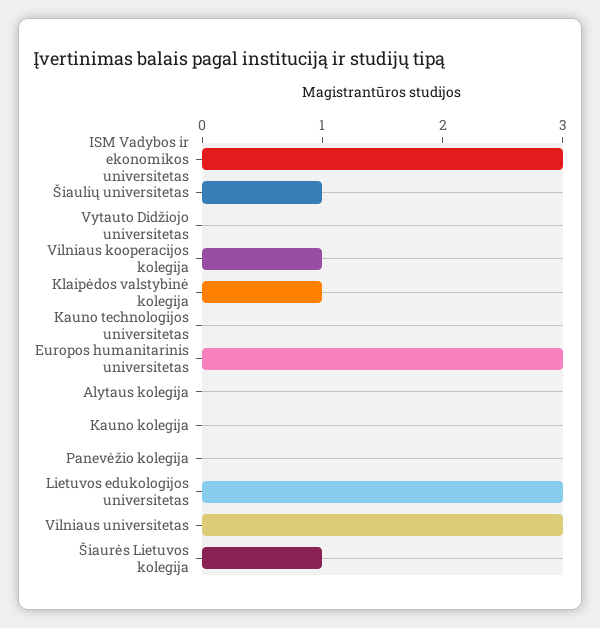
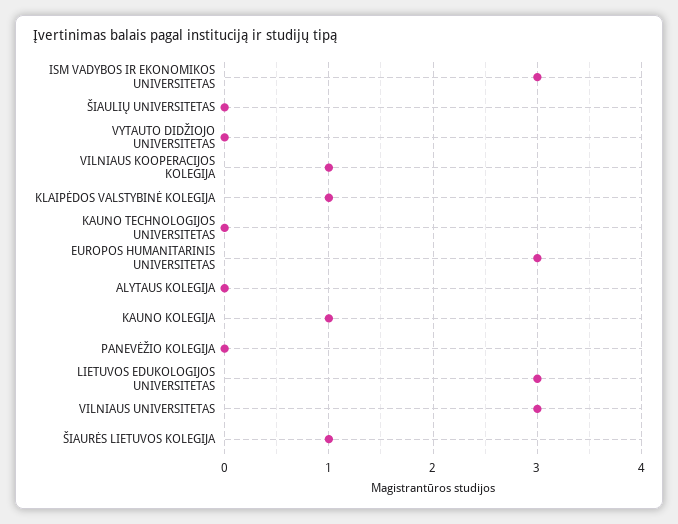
  {
    "ISM Vadybos ir ekonomikos universitetas": 3,
-   "Šiaulių universitetas": 1,
+   "Šiaulių universitetas": 0,
    "Vytauto Didžiojo universitetas": 0,
    "Vilniaus kooperacijos kolegija": 1,
    "Klaipėdos valstybinė kolegija": 1,
    "Kauno technologijos universitetas": 0,
    "Europos humanitarinis universitetas": 3,
    "Alytaus kolegija": 0,
-   "Kauno kolegija": 0,
+   "Kauno kolegija": 1,
    "Panevėžio kolegija": 0,
    "Lietuvos edukologijos universitetas": 3,
    "Vilniaus universitetas": 3,
    "Šiaurės Lietuvos kolegija": 1
  }

